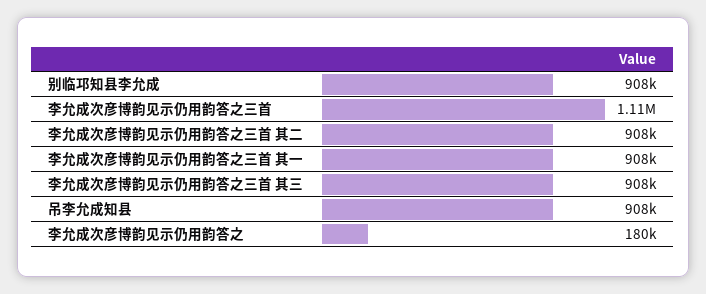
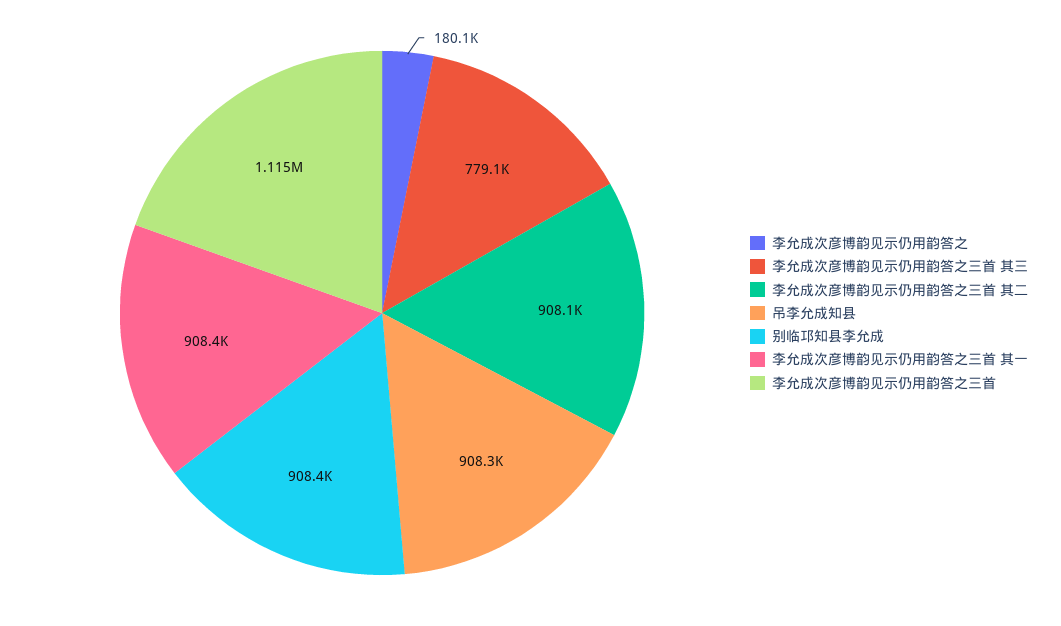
  {
    "别临邛知县李允成": 908400,
    "李允成次彦博韵见示仍用韵答之三首": 1115000,
    "李允成次彦博韵见示仍用韵答之三首 其二": 908100,
    "李允成次彦博韵见示仍用韵答之三首 其一": 908400,
-   "李允成次彦博韵见示仍用韵答之三首 其三": 908000,
+   "李允成次彦博韵见示仍用韵答之三首 其三": 779100,
    "吊李允成知县": 908300,
    "李允成次彦博韵见示仍用韵答之": 180100
  }

